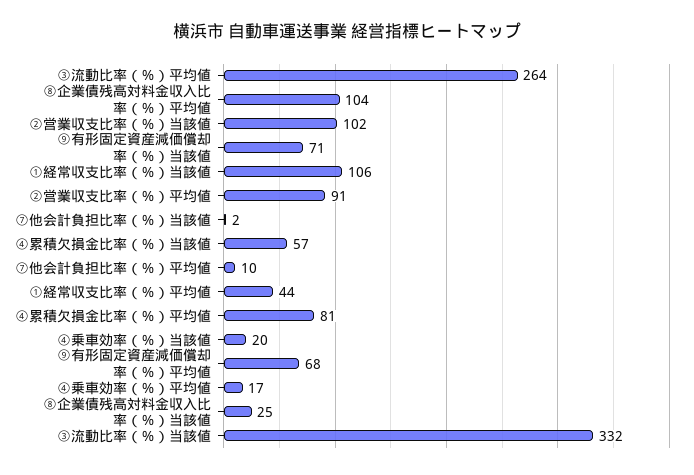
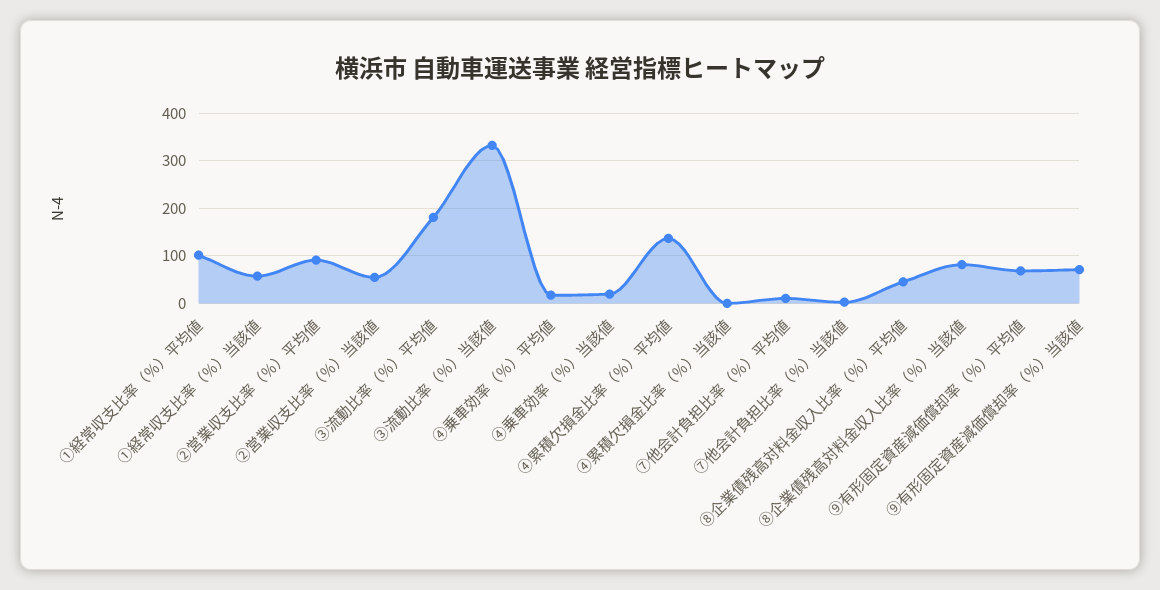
  {
-   "③流動比率（％）平均値": 264,
+   "③流動比率（％）平均値": 180,
-   "⑧企業債残高対料金収入比率（％）平均値": 104,
+   "⑧企業債残高対料金収入比率（％）平均値": 40,
-   "②営業収支比率（％）当該値": 102,
+   "②営業収支比率（％）当該値": 60,
    "⑨有形固定資産減価償却率（％）当該値": 71,
-   "①経常収支比率（％）当該値": 106,
+   "①経常収支比率（％）当該値": 60,
    "②営業収支比率（％）平均値": 91,
    "⑦他会計負担比率（％）当該値": 2,
-   "④累積欠損金比率（％）当該値": 57,
+   "④累積欠損金比率（％）当該値": 0,
    "⑦他会計負担比率（％）平均値": 10,
-   "①経常収支比率（％）平均値": 44,
+   "①経常収支比率（％）平均値": 100,
-   "④累積欠損金比率（％）平均値": 81,
+   "④累積欠損金比率（％）平均値": 140,
    "④乗車効率（％）当該値": 20,
    "⑨有形固定資産減価償却率（％）平均値": 68,
    "④乗車効率（％）平均値": 17,
-   "⑧企業債残高対料金収入比率（％）当該値": 25,
+   "⑧企業債残高対料金収入比率（％）当該値": 80,
    "③流動比率（％）当該値": 332
  }

